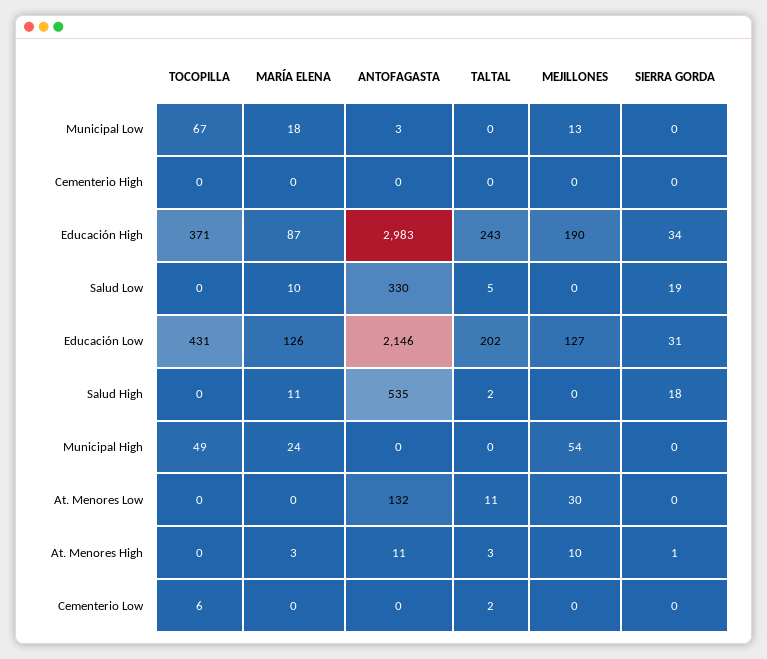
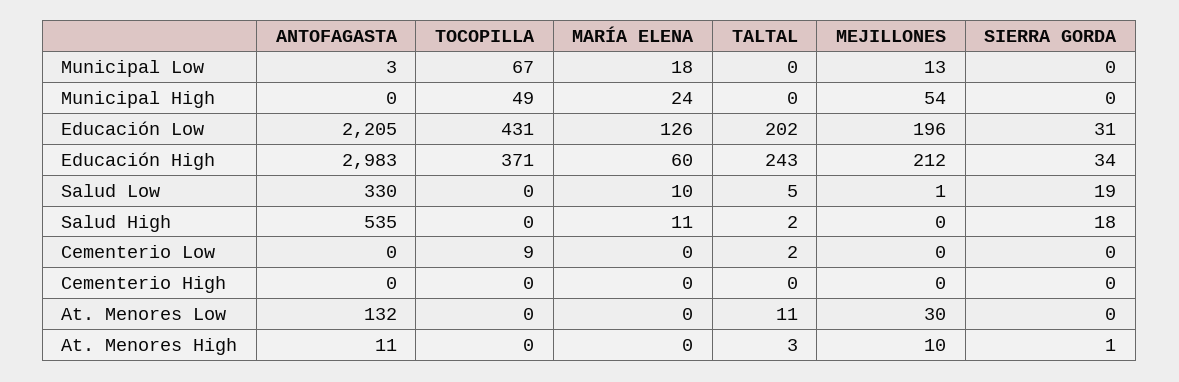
  {
    "TOCOPILLA": {
      "Municipal Low": 67,
      "Cementerio High": 0,
      "Educación High": 371,
      "Salud Low": 0,
      "Educación Low": 431,
      "Salud High": 0,
      "Municipal High": 49,
      "At. Menores Low": 0,
      "At. Menores High": 0,
-     "Cementerio Low": 6
+     "Cementerio Low": 9
    },
    "MARÍA ELENA": {
      "Municipal Low": 18,
      "Cementerio High": 0,
-     "Educación High": 87,
+     "Educación High": 60,
      "Salud Low": 10,
      "Educación Low": 126,
      "Salud High": 11,
      "Municipal High": 24,
      "At. Menores Low": 0,
-     "At. Menores High": 3,
+     "At. Menores High": 0,
      "Cementerio Low": 0
    },
    "ANTOFAGASTA": {
      "Municipal Low": 3,
      "Cementerio High": 0,
      "Educación High": 2983,
      "Salud Low": 330,
-     "Educación Low": 2146,
+     "Educación Low": 2205,
      "Salud High": 535,
      "Municipal High": 0,
      "At. Menores Low": 132,
      "At. Menores High": 11,
      "Cementerio Low": 0
    },
    "TALTAL": {
      "Municipal Low": 0,
      "Cementerio High": 0,
      "Educación High": 243,
      "Salud Low": 5,
      "Educación Low": 202,
      "Salud High": 2,
      "Municipal High": 0,
      "At. Menores Low": 11,
      "At. Menores High": 3,
      "Cementerio Low": 2
    },
    "MEJILLONES": {
      "Municipal Low": 13,
      "Cementerio High": 0,
-     "Educación High": 190,
+     "Educación High": 212,
-     "Salud Low": 0,
+     "Salud Low": 1,
-     "Educación Low": 127,
+     "Educación Low": 196,
      "Salud High": 0,
      "Municipal High": 54,
      "At. Menores Low": 30,
      "At. Menores High": 10,
      "Cementerio Low": 0
    },
    "SIERRA GORDA": {
      "Municipal Low": 0,
      "Cementerio High": 0,
      "Educación High": 34,
      "Salud Low": 19,
      "Educación Low": 31,
      "Salud High": 18,
      "Municipal High": 0,
      "At. Menores Low": 0,
      "At. Menores High": 1,
      "Cementerio Low": 0
    }
  }

